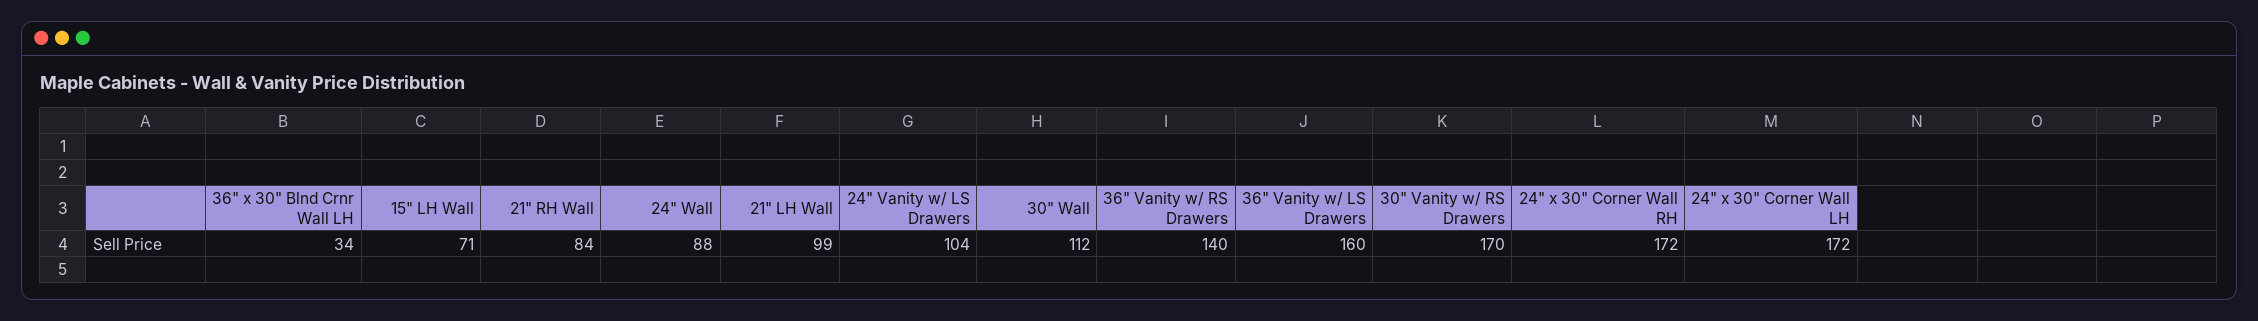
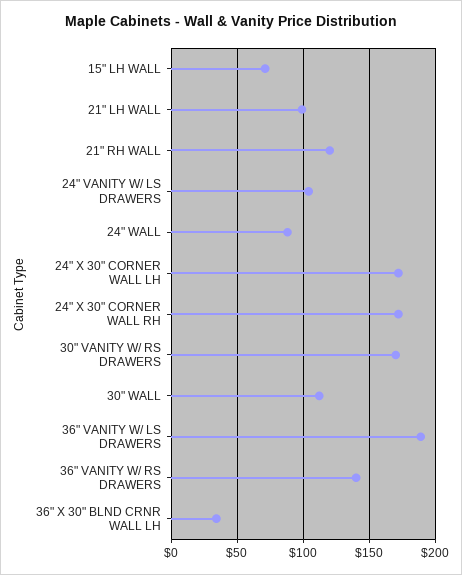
  {
    "36\" x 30\" Blnd Crnr Wall LH": 34,
    "15\" LH Wall": 71,
-   "21\" RH Wall": 84,
+   "21\" RH Wall": 120,
    "24\" Wall": 88,
    "21\" LH Wall": 99,
    "24\" Vanity w/ LS Drawers": 104,
    "30\" Wall": 112,
    "36\" Vanity w/ RS Drawers": 140,
-   "36\" Vanity w/ LS Drawers": 160,
+   "36\" Vanity w/ LS Drawers": 190,
    "30\" Vanity w/ RS Drawers": 170,
    "24\" x 30\" Corner Wall RH": 172,
    "24\" x 30\" Corner Wall LH": 172
  }

